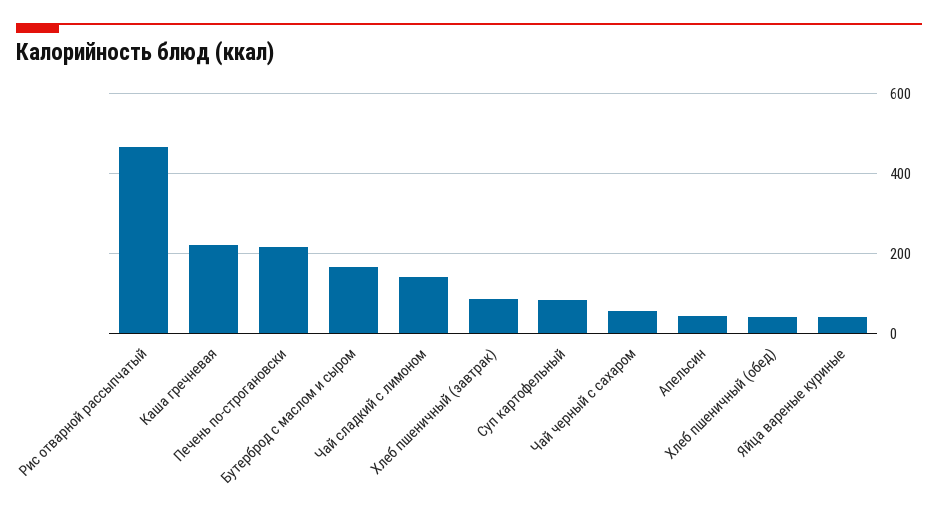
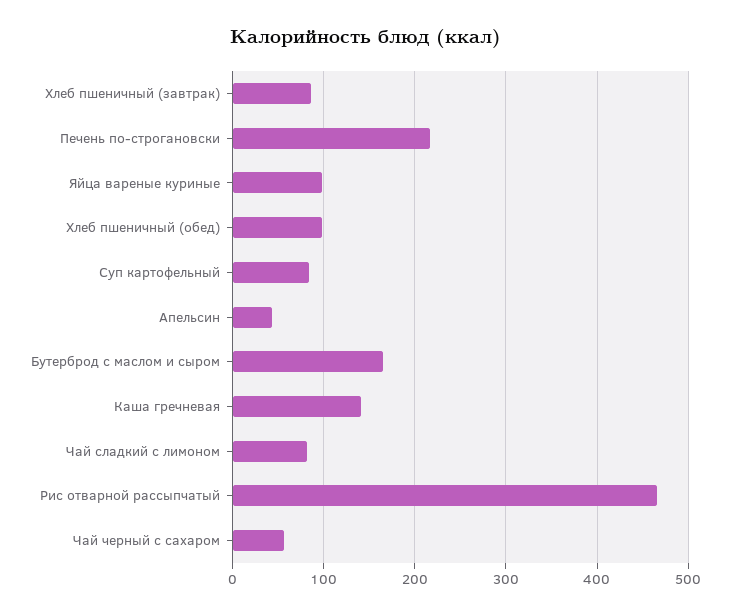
  {
    "Рис отварной рассыпчатый": 470,
-   "Каша гречневая": 220,
+   "Каша гречневая": 140,
    "Печень по-строгановски": 220,
    "Бутерброд с маслом и сыром": 170,
-   "Чай сладкий с лимоном": 140,
+   "Чай сладкий с лимоном": 80,
    "Хлеб пшеничный (завтрак)": 90,
    "Суп картофельный": 80,
    "Чай черный с сахаром": 60,
    "Апельсин": 40,
-   "Хлеб пшеничный (обед)": 40,
+   "Хлеб пшеничный (обед)": 100,
-   "Яйца вареные куриные": 40
+   "Яйца вареные куриные": 100
  }

